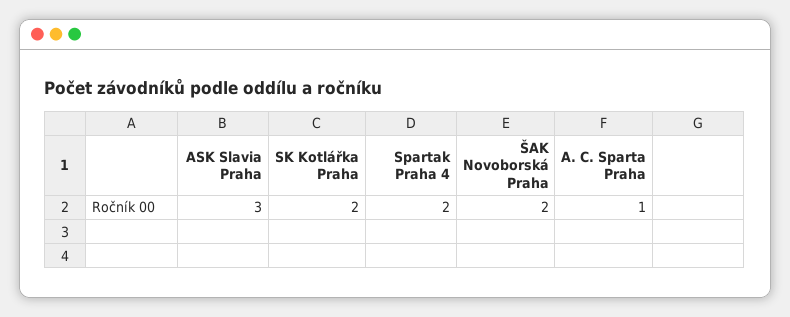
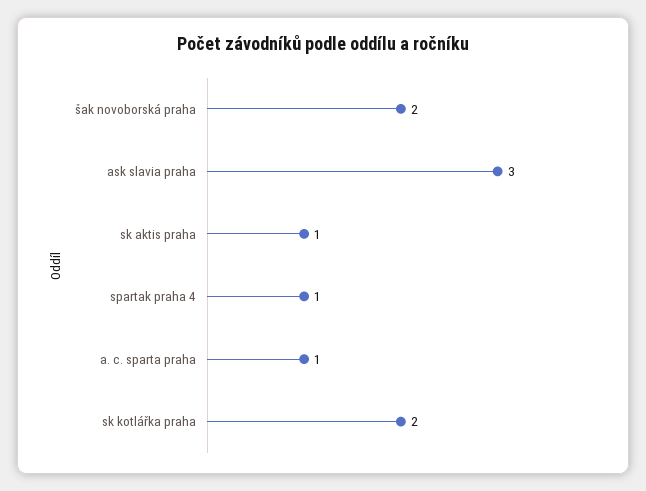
  {
    "ASK Slavia Praha": 3,
    "SK Kotlářka Praha": 2,
-   "Spartak Praha 4": 2,
+   "Spartak Praha 4": 1,
    "ŠAK Novoborská Praha": 2,
-   "A. C. Sparta Praha": 1
+   "A. C. Sparta Praha": 1,
+   "sk aktis praha": 1
  }

